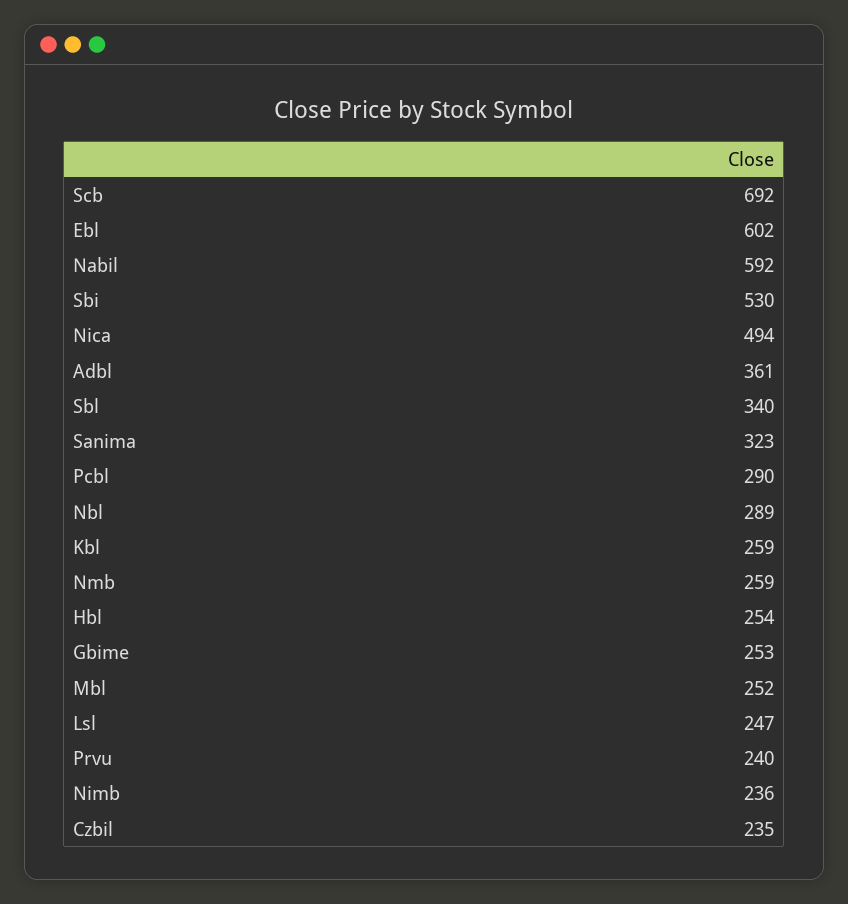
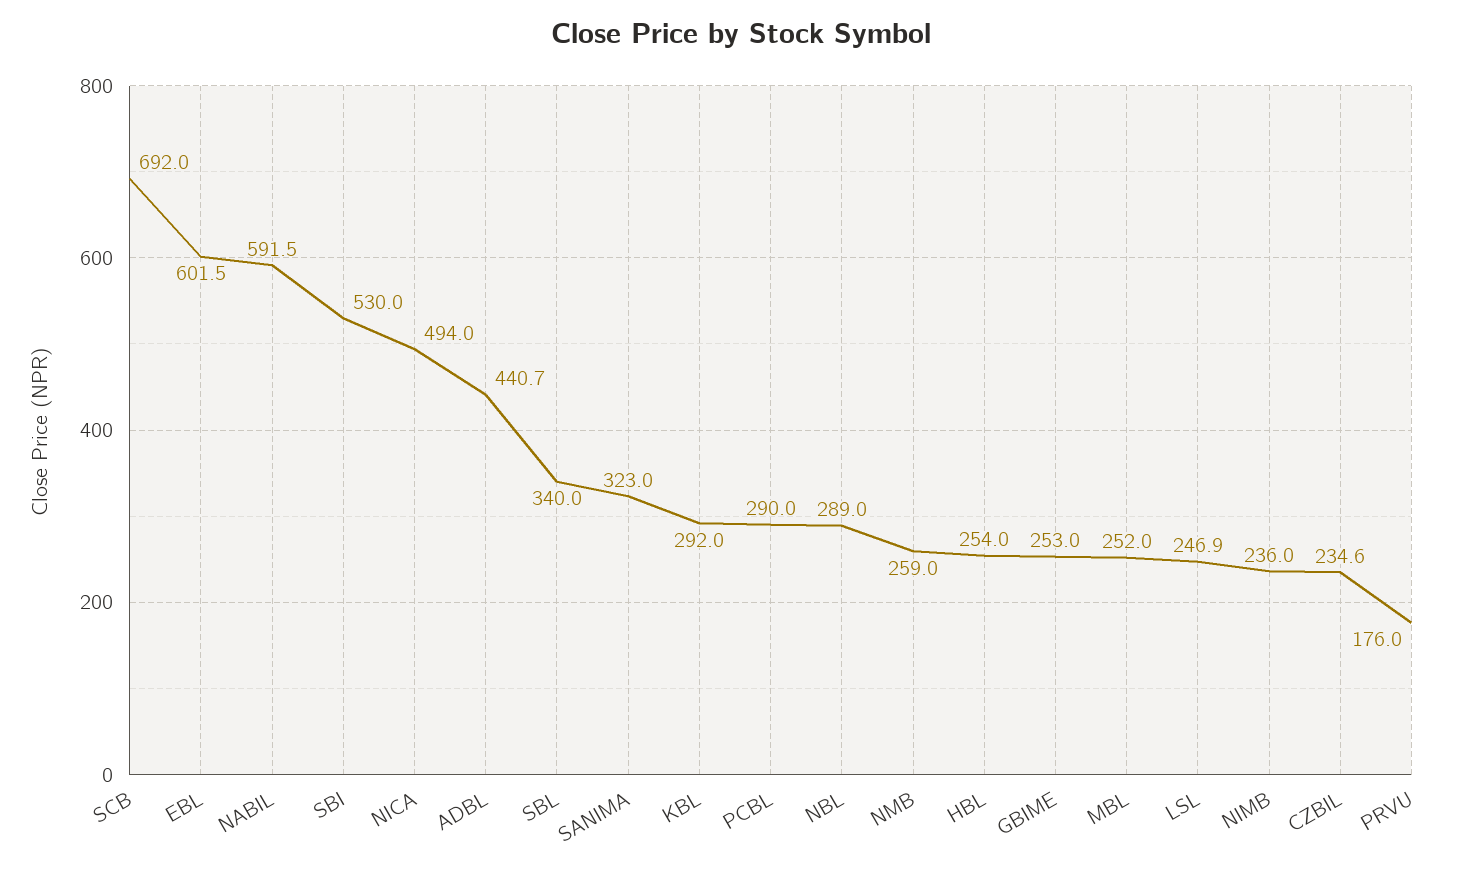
  {
    "Scb": 692,
    "Ebl": 601.5,
    "Nabil": 591.5,
    "Sbi": 530,
    "Nica": 494,
-   "Adbl": 361,
+   "Adbl": 440.7,
    "Sbl": 340,
    "Sanima": 323,
    "Pcbl": 290,
    "Nbl": 289,
-   "Kbl": 259,
+   "Kbl": 292,
    "Nmb": 259,
    "Hbl": 254,
    "Gbime": 253,
    "Mbl": 252,
    "Lsl": 246.9,
-   "Prvu": 240,
+   "Prvu": 176,
    "Nimb": 236,
    "Czbil": 234.6
  }

